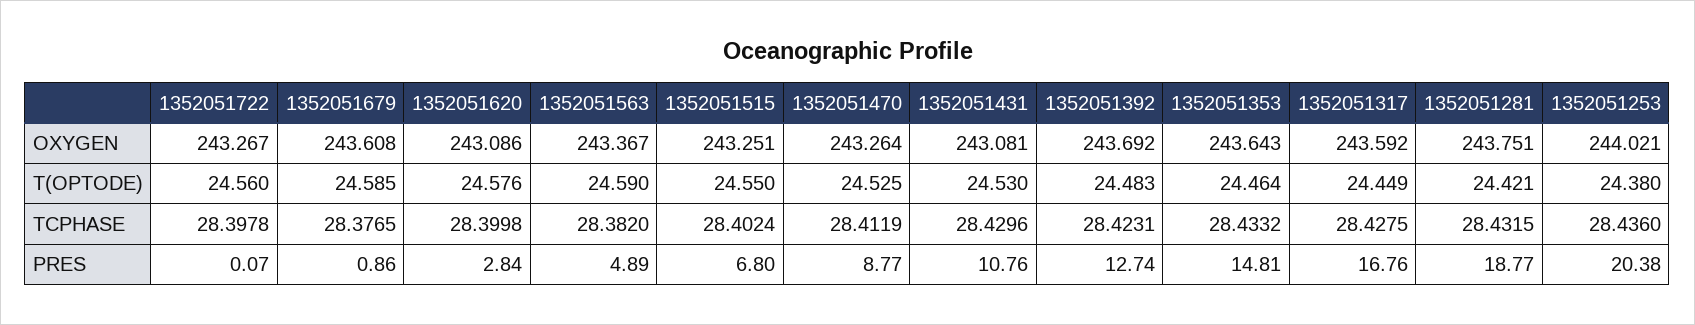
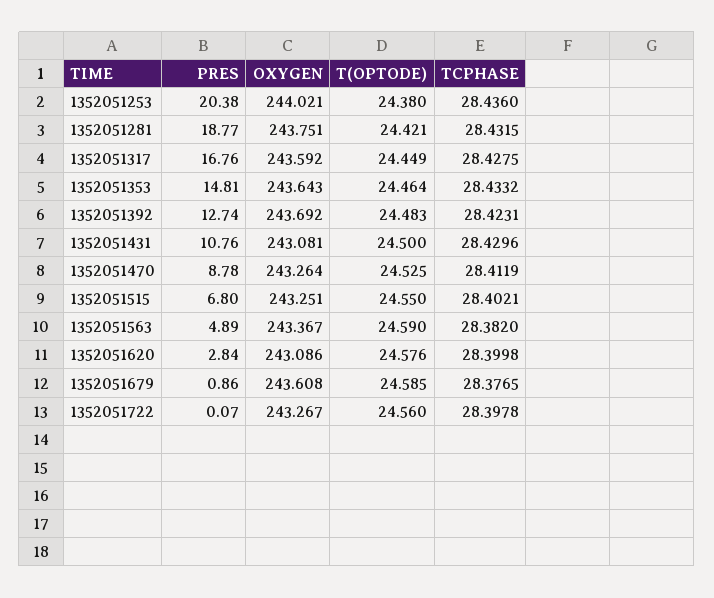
  {
    "1352051722": {
      "OXYGEN": 243.267,
      "T(OPTODE)": 24.56,
      "TCPHASE": 28.3978,
      "PRES": 0.07
    },
    "1352051679": {
      "OXYGEN": 243.608,
      "T(OPTODE)": 24.585,
      "TCPHASE": 28.3765,
      "PRES": 0.86
    },
    "1352051620": {
      "OXYGEN": 243.086,
      "T(OPTODE)": 24.576,
      "TCPHASE": 28.3998,
      "PRES": 2.84
    },
    "1352051563": {
      "OXYGEN": 243.367,
      "T(OPTODE)": 24.59,
      "TCPHASE": 28.382,
      "PRES": 4.89
    },
    "1352051515": {
      "OXYGEN": 243.251,
      "T(OPTODE)": 24.55,
-     "TCPHASE": 28.4024,
+     "TCPHASE": 28.4021,
      "PRES": 6.8
    },
    "1352051470": {
      "OXYGEN": 243.264,
      "T(OPTODE)": 24.525,
      "TCPHASE": 28.4119,
-     "PRES": 8.77
+     "PRES": 8.78
    },
    "1352051431": {
      "OXYGEN": 243.081,
-     "T(OPTODE)": 24.53,
+     "T(OPTODE)": 24.5,
      "TCPHASE": 28.4296,
      "PRES": 10.76
    },
    "1352051392": {
      "OXYGEN": 243.692,
      "T(OPTODE)": 24.483,
      "TCPHASE": 28.4231,
      "PRES": 12.74
    },
    "1352051353": {
      "OXYGEN": 243.643,
      "T(OPTODE)": 24.464,
      "TCPHASE": 28.4332,
      "PRES": 14.81
    },
    "1352051317": {
      "OXYGEN": 243.592,
      "T(OPTODE)": 24.449,
      "TCPHASE": 28.4275,
      "PRES": 16.76
    },
    "1352051281": {
      "OXYGEN": 243.751,
      "T(OPTODE)": 24.421,
      "TCPHASE": 28.4315,
      "PRES": 18.77
    },
    "1352051253": {
      "OXYGEN": 244.021,
      "T(OPTODE)": 24.38,
      "TCPHASE": 28.436,
      "PRES": 20.38
    }
  }

